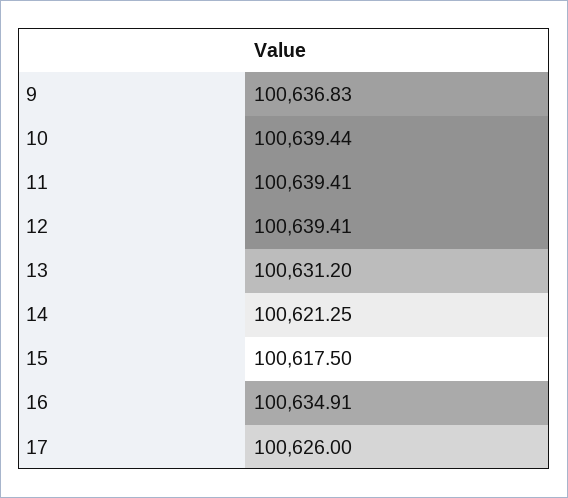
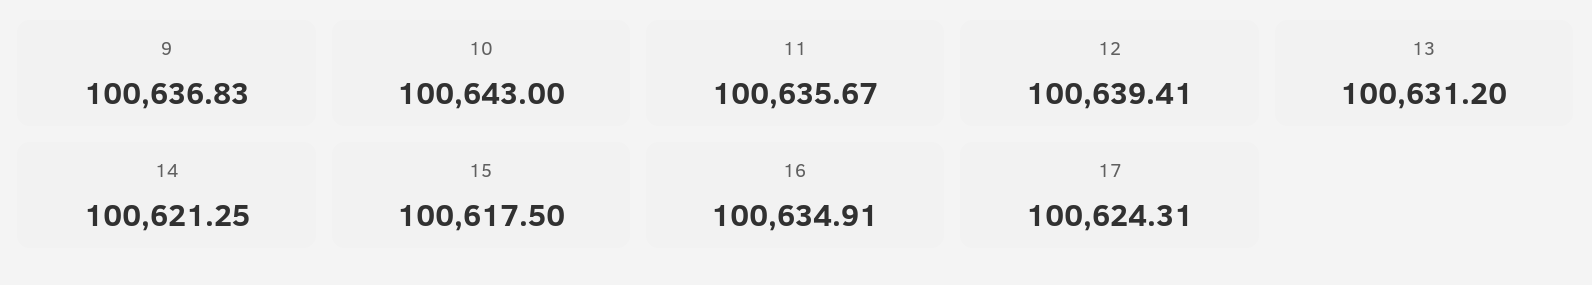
  {
    "9": 100636.83,
-   "10": 100639.44,
+   "10": 100643,
-   "11": 100639.41,
+   "11": 100635.67,
    "12": 100639.41,
    "13": 100631.2,
    "14": 100621.25,
    "15": 100617.5,
    "16": 100634.91,
-   "17": 100626
+   "17": 100624.31
  }

